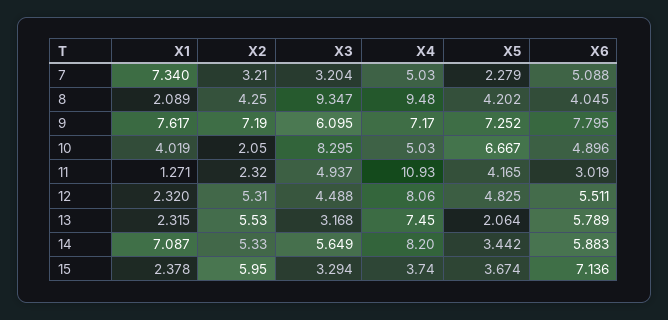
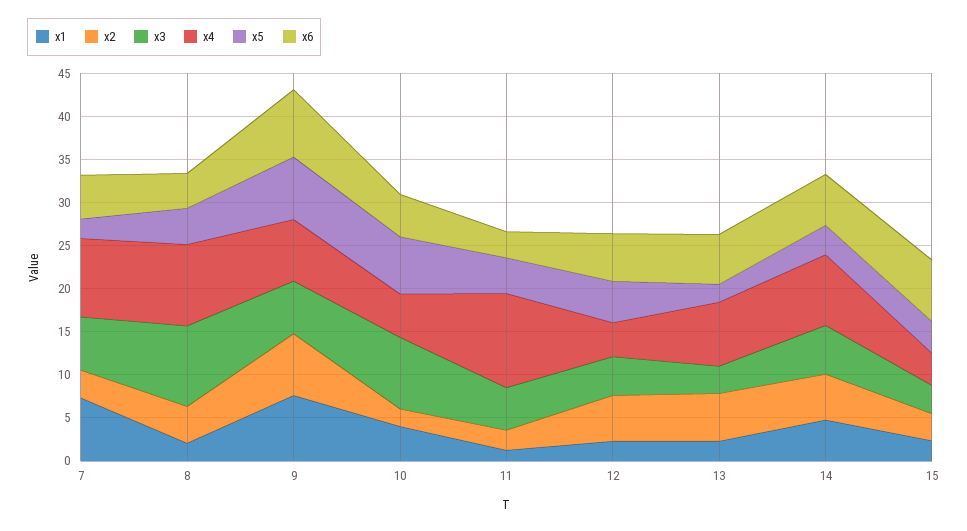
  {
    "X1": {
      "7": 7.34,
      "8": 2.089,
      "9": 7.617,
      "10": 4.019,
      "11": 1.271,
      "12": 2.32,
      "13": 2.315,
-     "14": 7.087,
+     "14": 5,
      "15": 2.378
    },
    "X2": {
      "7": 3.21,
      "8": 4.25,
      "9": 7.19,
      "10": 2.05,
      "11": 2.32,
      "12": 5.31,
      "13": 5.53,
      "14": 5.33,
-     "15": 5.95
+     "15": 3
    },
    "X3": {
-     "7": 3.204,
+     "7": 6,
      "8": 9.347,
      "9": 6.095,
      "10": 8.295,
      "11": 4.937,
      "12": 4.488,
      "13": 3.168,
      "14": 5.649,
      "15": 3.294
    },
    "X4": {
-     "7": 5.03,
+     "7": 9,
      "8": 9.48,
      "9": 7.17,
      "10": 5.03,
      "11": 10.93,
-     "12": 8.06,
+     "12": 4,
      "13": 7.45,
      "14": 8.2,
      "15": 3.74
    },
    "X5": {
      "7": 2.279,
      "8": 4.202,
      "9": 7.252,
      "10": 6.667,
      "11": 4.165,
      "12": 4.825,
      "13": 2.064,
      "14": 3.442,
      "15": 3.674
    },
    "X6": {
      "7": 5.088,
      "8": 4.045,
      "9": 7.795,
      "10": 4.896,
      "11": 3.019,
      "12": 5.511,
      "13": 5.789,
      "14": 5.883,
      "15": 7.136
    }
  }

